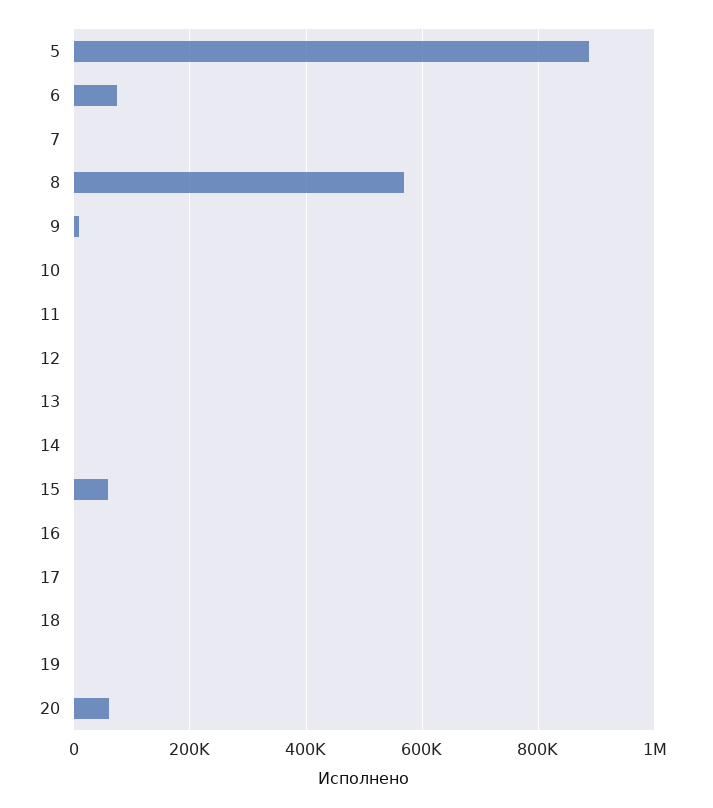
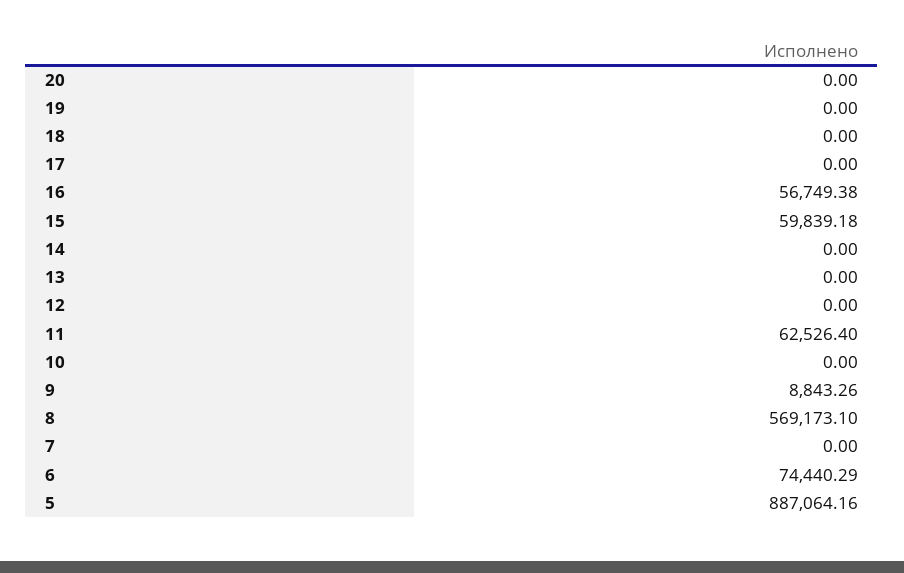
  {
    "5": 887064.16,
    "6": 74440.29,
    "7": 0,
    "8": 569173.1,
    "9": 8843.26,
    "10": 0,
-   "11": 0,
+   "11": 62526.4,
    "12": 0,
    "13": 0,
    "14": 0,
    "15": 59839.18,
-   "16": 0,
+   "16": 56749.38,
    "17": 0,
    "18": 0,
    "19": 0,
-   "20": 60000
+   "20": 0
  }

